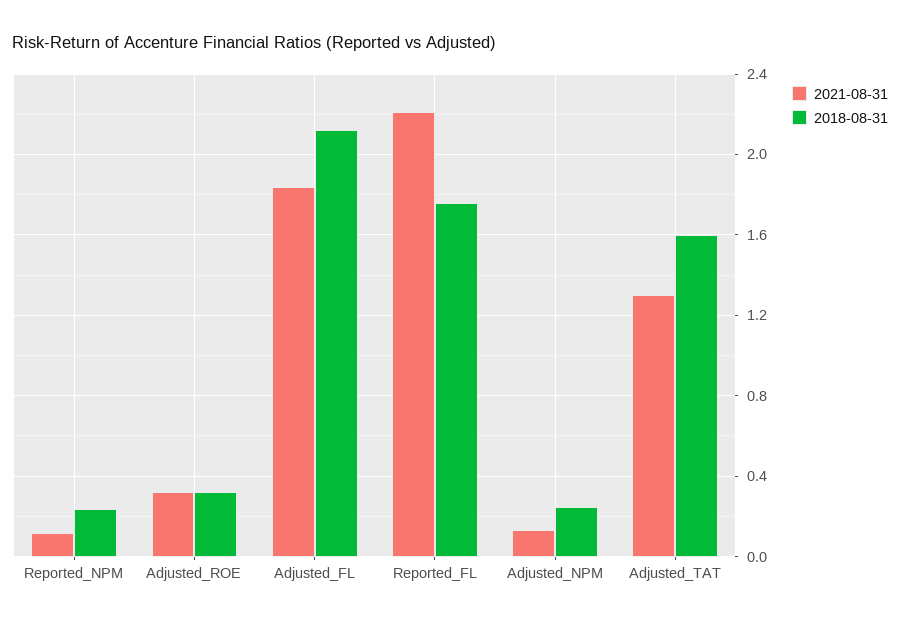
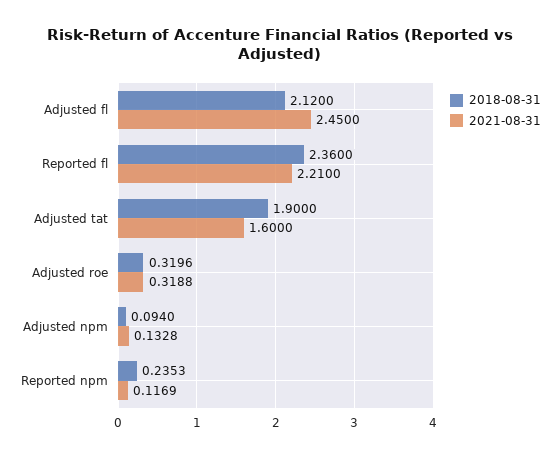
  {
    "2021-08-31": {
      "Reported_NPM": 0.1169,
      "Adjusted_ROE": 0.3188,
-     "Adjusted_FL": 1.85,
+     "Adjusted_FL": 2.45,
      "Reported_FL": 2.21,
      "Adjusted_NPM": 0.1328,
-     "Adjusted_TAT": 1.3
+     "Adjusted_TAT": 1.6
    },
    "2018-08-31": {
      "Reported_NPM": 0.2353,
      "Adjusted_ROE": 0.3196,
      "Adjusted_FL": 2.12,
-     "Reported_FL": 1.75,
+     "Reported_FL": 2.36,
-     "Adjusted_NPM": 0.25,
+     "Adjusted_NPM": 0.094,
-     "Adjusted_TAT": 1.6
+     "Adjusted_TAT": 1.9
    }
  }

